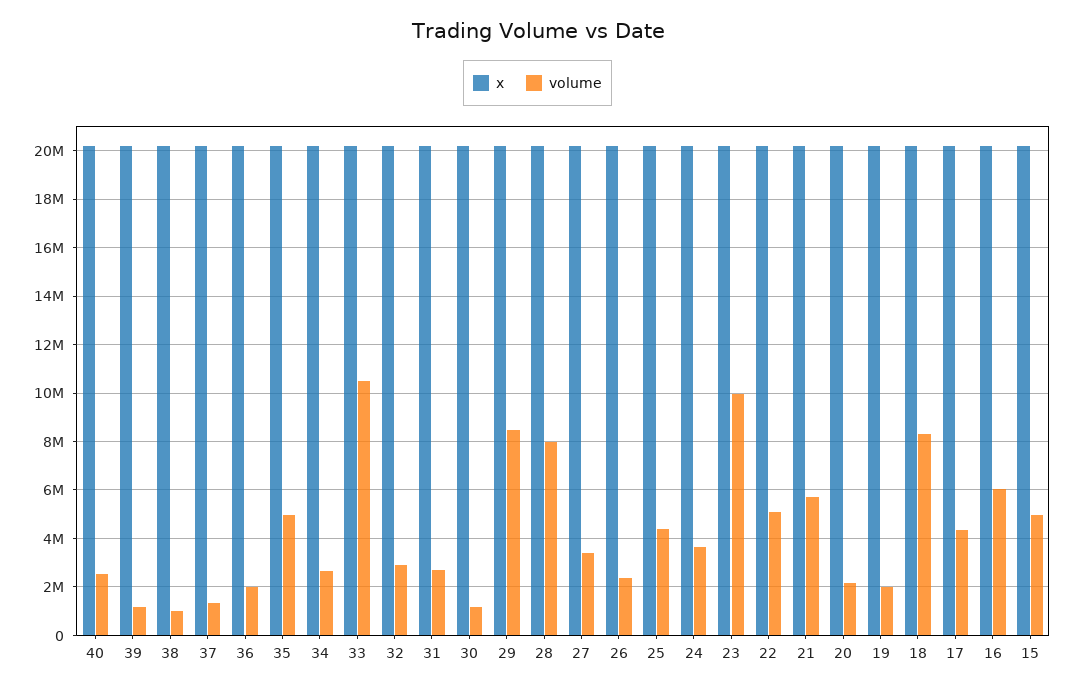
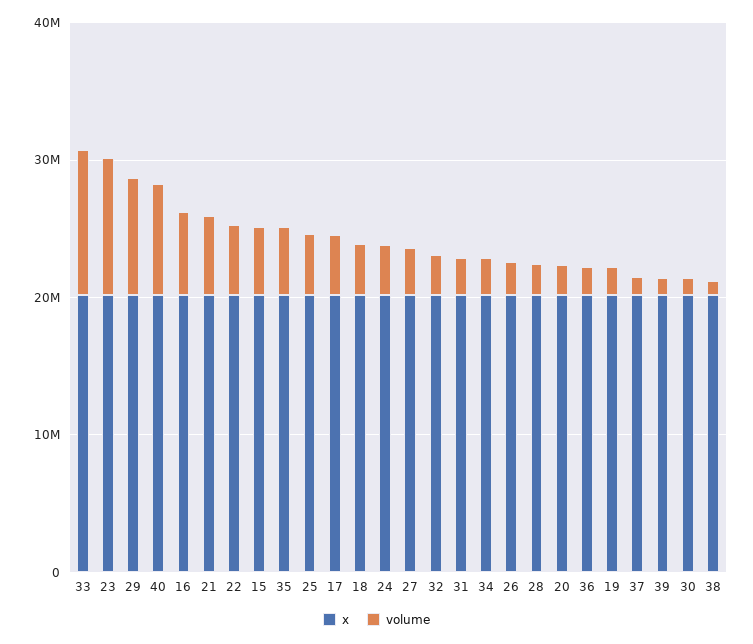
  {
    "x": {
      "40": 20250000,
      "39": 20250000,
      "38": 20250000,
      "37": 20250000,
      "36": 20250000,
      "35": 20250000,
      "34": 20250000,
      "33": 20250000,
      "32": 20250000,
      "31": 20250000,
      "30": 20250000,
      "29": 20250000,
      "28": 20250000,
      "27": 20250000,
      "26": 20250000,
      "25": 20250000,
      "24": 20250000,
      "23": 20250000,
      "22": 20250000,
      "21": 20250000,
      "20": 20250000,
      "19": 20250000,
      "18": 20250000,
      "17": 20250000,
      "16": 20250000,
      "15": 20250000
    },
    "volume": {
-     "40": 2500000,
+     "40": 8000000,
      "39": 1250000,
      "38": 1000000,
      "37": 1250000,
      "36": 2000000,
      "35": 5000000,
      "34": 2750000,
      "33": 10500000,
      "32": 3000000,
      "31": 2750000,
      "30": 1250000,
      "29": 8500000,
-     "28": 8000000,
+     "28": 2000000,
      "27": 3500000,
      "26": 2250000,
      "25": 4500000,
      "24": 3750000,
      "23": 10000000,
      "22": 5000000,
      "21": 5750000,
      "20": 2250000,
      "19": 2000000,
-     "18": 8250000,
+     "18": 4000000,
      "17": 4250000,
      "16": 6000000,
      "15": 5000000
    }
  }

